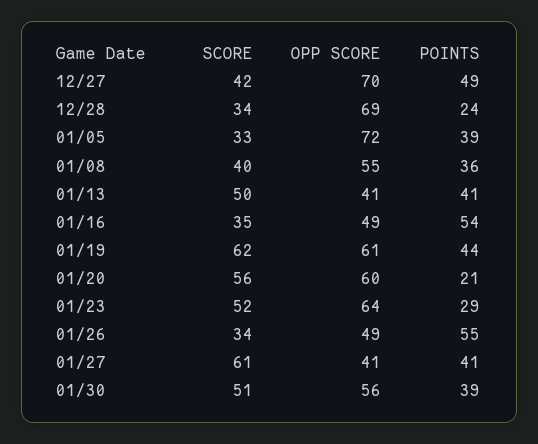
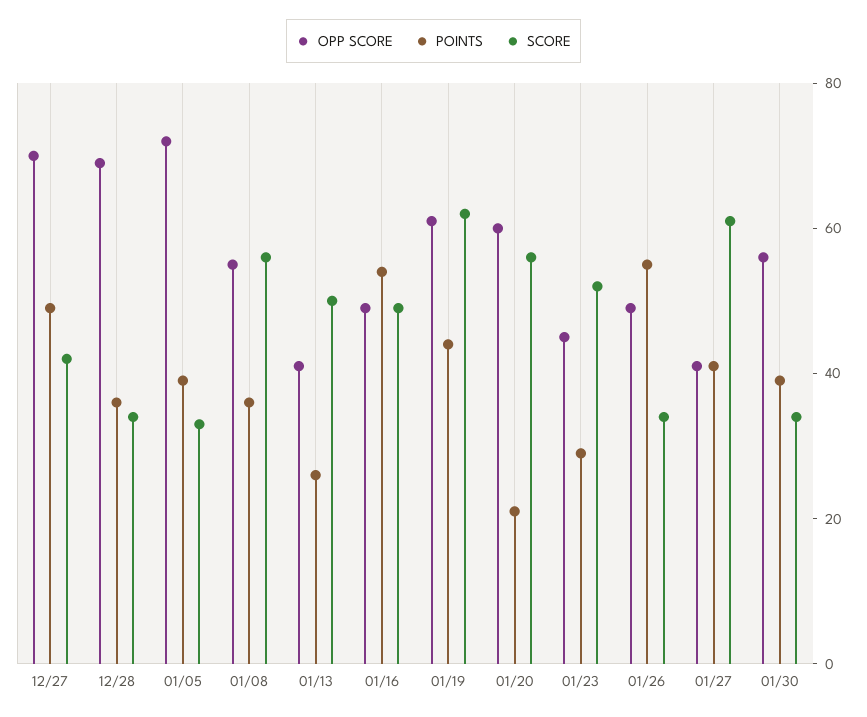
  {
    "SCORE": {
      "12/27": 42,
      "12/28": 34,
      "01/05": 33,
-     "01/08": 40,
+     "01/08": 55,
      "01/13": 50,
-     "01/16": 35,
+     "01/16": 50,
      "01/19": 62,
      "01/20": 56,
      "01/23": 52,
      "01/26": 34,
      "01/27": 61,
-     "01/30": 51
+     "01/30": 35
    },
    "OPP SCORE": {
      "12/27": 70,
      "12/28": 69,
      "01/05": 72,
      "01/08": 55,
      "01/13": 41,
      "01/16": 49,
      "01/19": 61,
      "01/20": 60,
-     "01/23": 64,
+     "01/23": 45,
      "01/26": 49,
      "01/27": 41,
      "01/30": 56
    },
    "POINTS": {
      "12/27": 49,
-     "12/28": 24,
+     "12/28": 35,
      "01/05": 39,
      "01/08": 36,
-     "01/13": 41,
+     "01/13": 25,
      "01/16": 54,
      "01/19": 44,
      "01/20": 21,
      "01/23": 29,
      "01/26": 55,
      "01/27": 41,
      "01/30": 39
    }
  }

